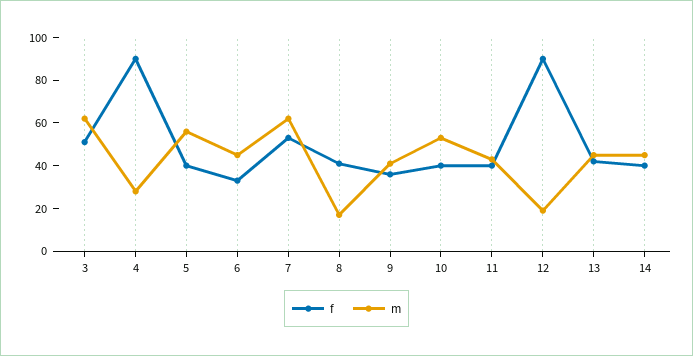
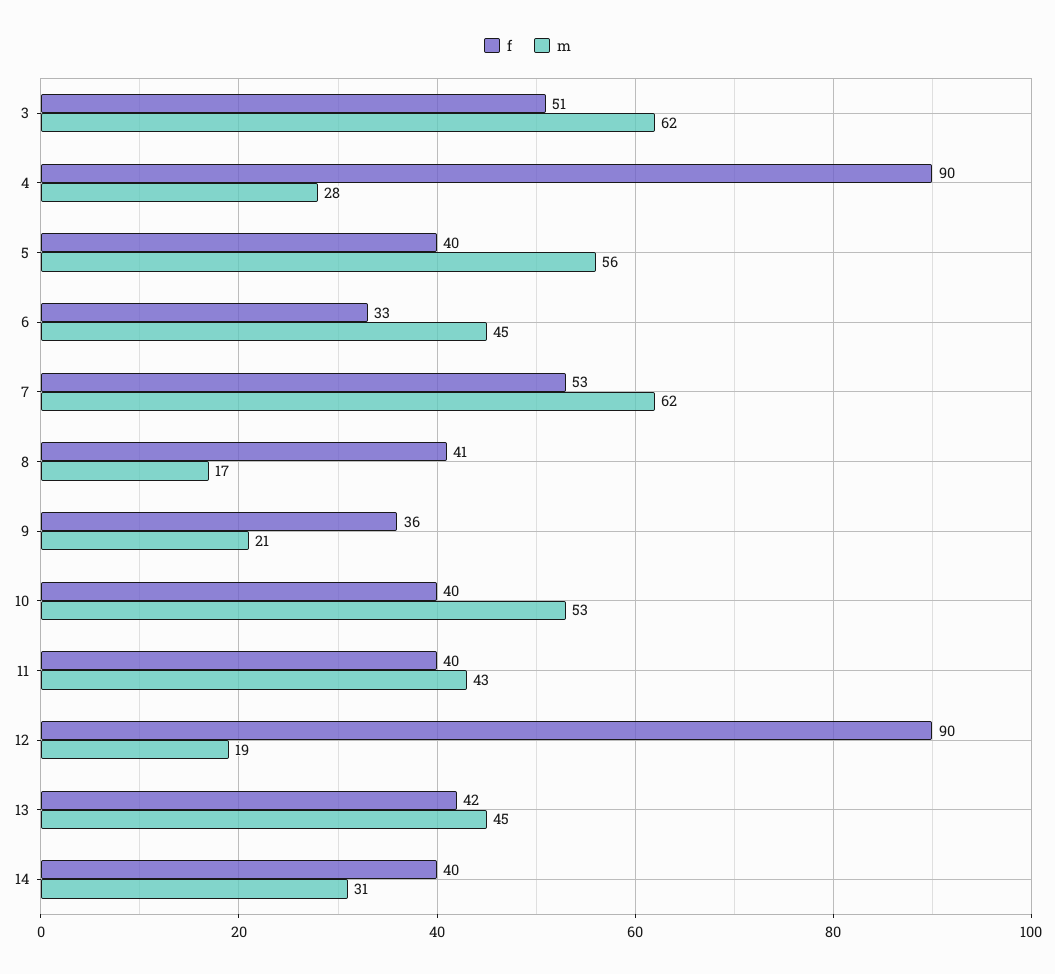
  {
    "f": {
      "3": 51,
      "4": 90,
      "5": 40,
      "6": 33,
      "7": 53,
      "8": 41,
      "9": 36,
      "10": 40,
      "11": 40,
      "12": 90,
      "13": 42,
      "14": 40
    },
    "m": {
      "3": 62,
      "4": 28,
      "5": 56,
      "6": 45,
      "7": 62,
      "8": 17,
-     "9": 40,
+     "9": 21,
      "10": 53,
      "11": 43,
      "12": 19,
      "13": 45,
-     "14": 45
+     "14": 31
    }
  }

